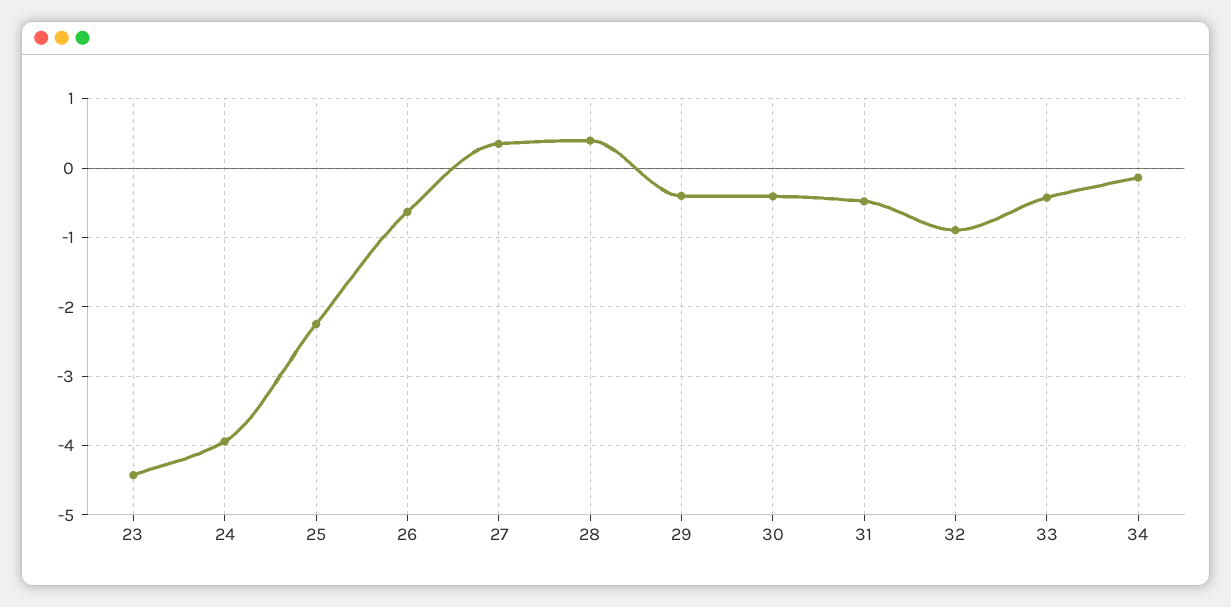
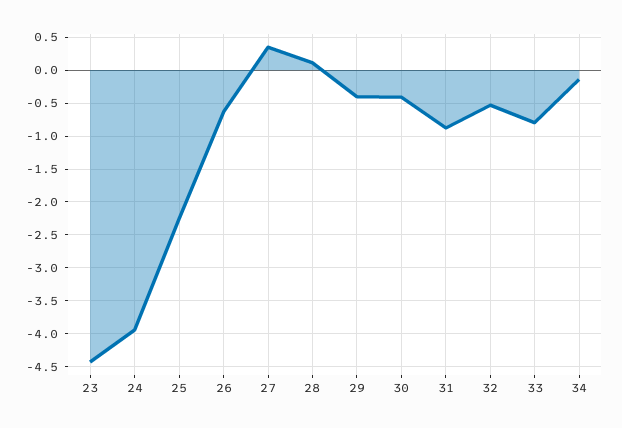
  {
    "23": -4.4,
    "24": -3.9,
    "25": -2.3,
    "26": -0.6,
    "27": 0.4,
-   "28": 0.4,
+   "28": 0.1,
    "29": -0.4,
    "30": -0.4,
-   "31": -0.5,
+   "31": -0.9,
-   "32": -0.9,
+   "32": -0.5,
-   "33": -0.4,
+   "33": -0.8,
    "34": -0.1
  }

